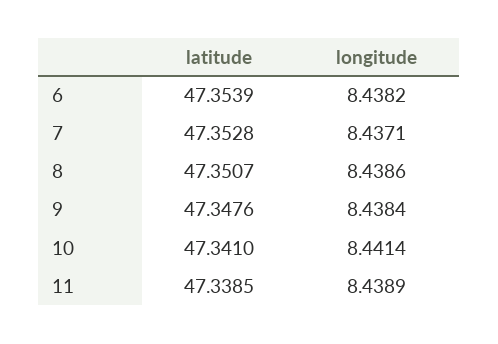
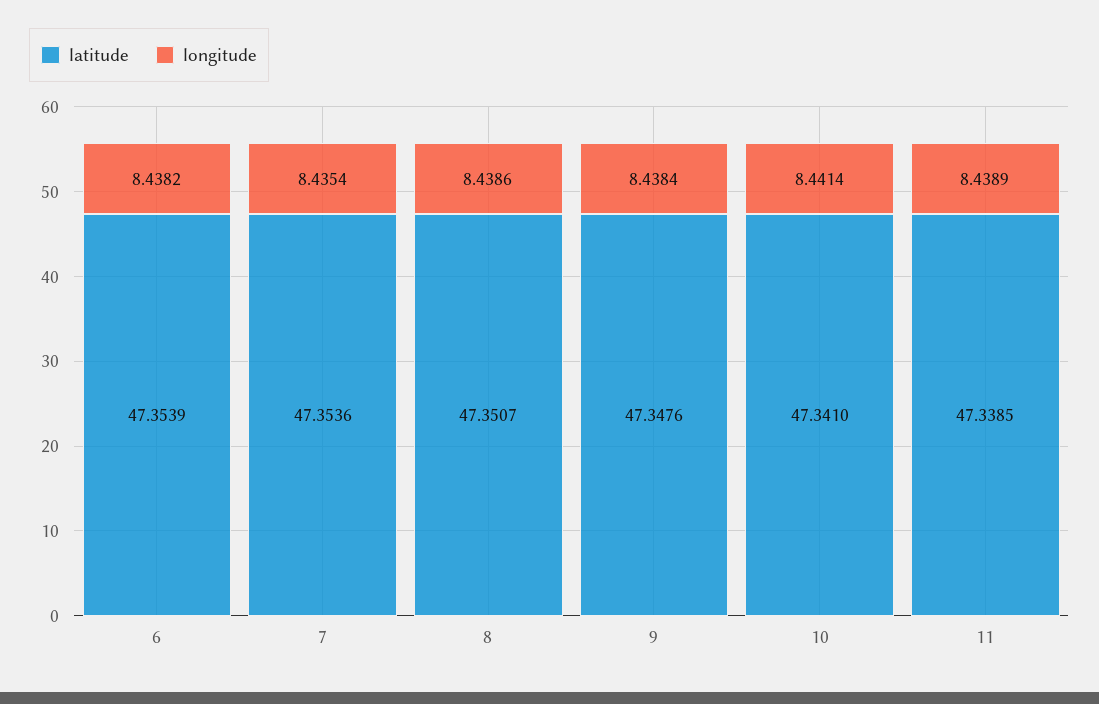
  {
    "latitude": {
      "6": 47.3539,
-     "7": 47.3528,
+     "7": 47.3536,
      "8": 47.3507,
      "9": 47.3476,
      "10": 47.341,
      "11": 47.3385
    },
    "longitude": {
      "6": 8.4382,
-     "7": 8.4371,
+     "7": 8.4354,
      "8": 8.4386,
      "9": 8.4384,
      "10": 8.4414,
      "11": 8.4389
    }
  }

